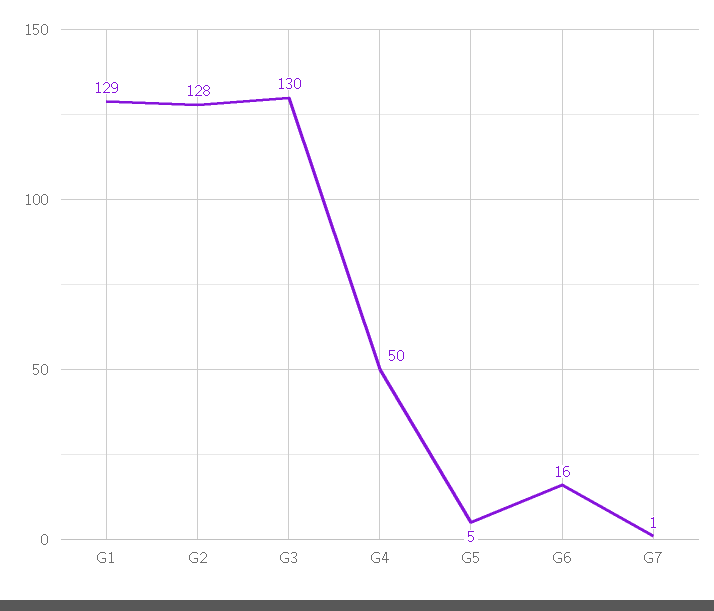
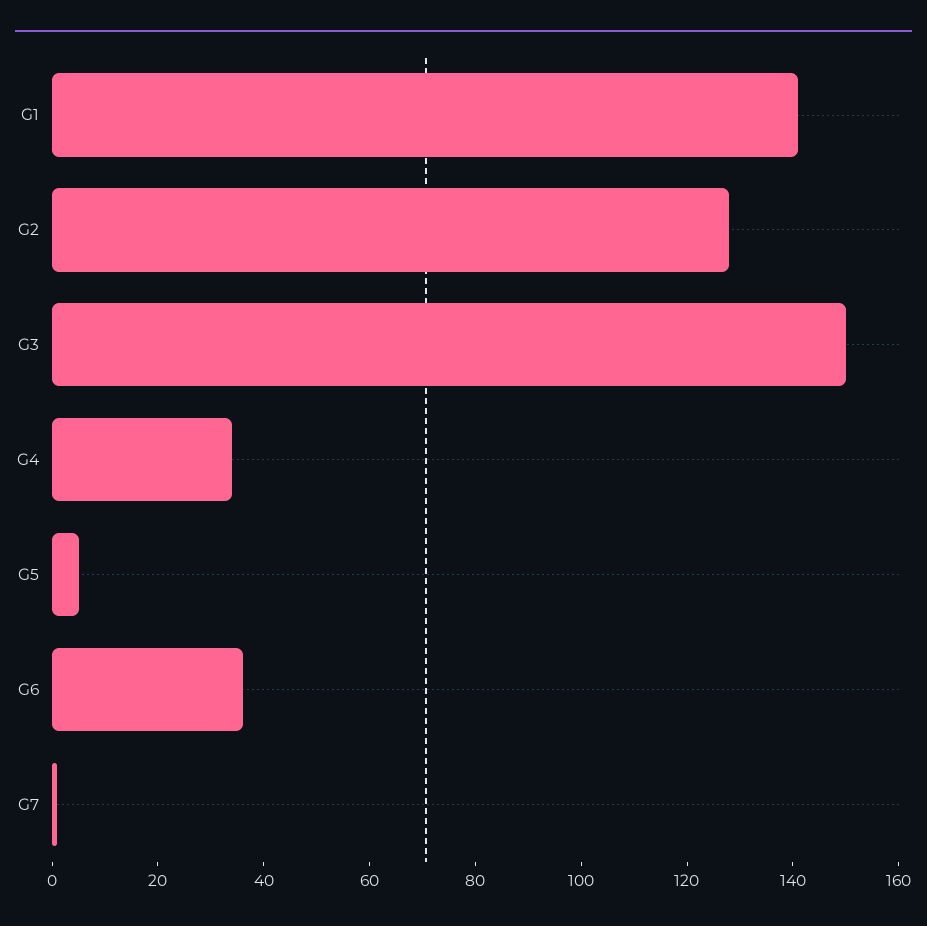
  {
-   "G1": 129,
+   "G1": 140,
    "G2": 128,
-   "G3": 130,
+   "G3": 150,
-   "G4": 50,
+   "G4": 35,
    "G5": 5,
-   "G6": 16,
+   "G6": 35,
    "G7": 1
  }

